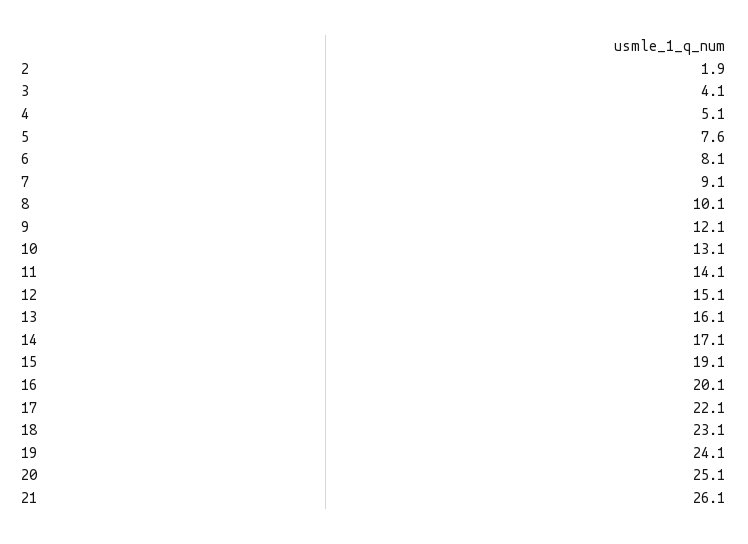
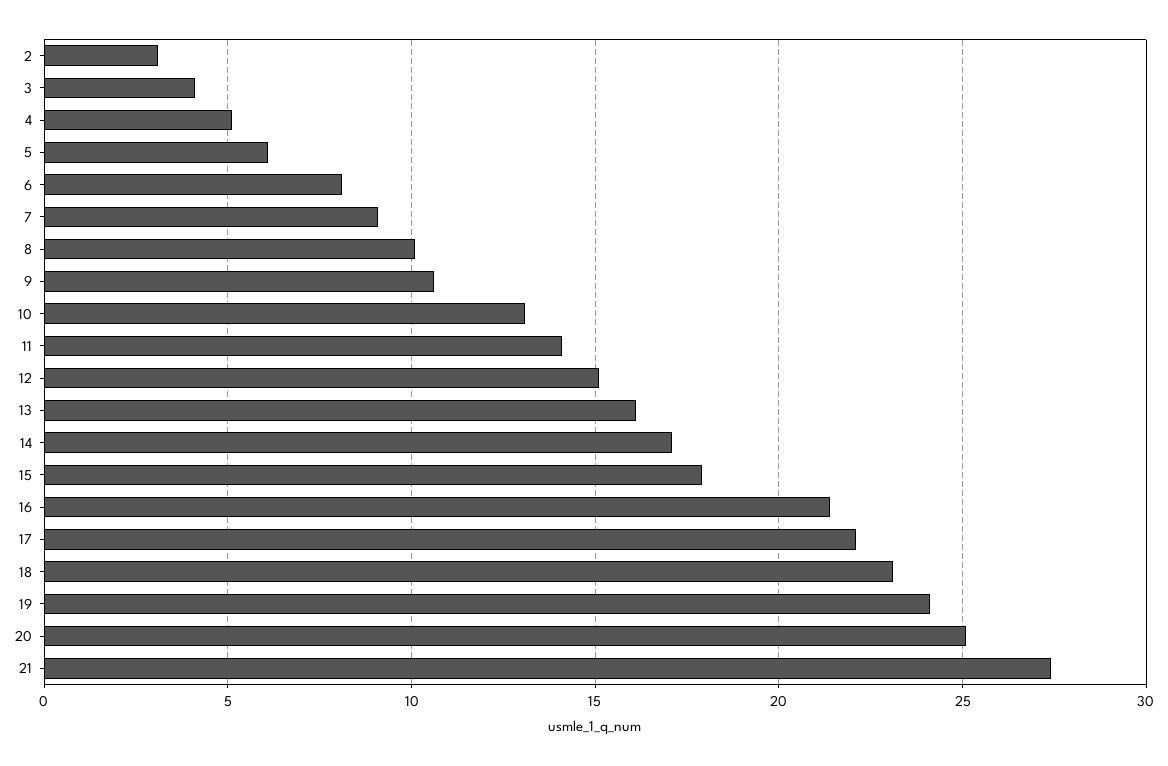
  {
-   "2": 1.9,
+   "2": 3,
    "3": 4.1,
    "4": 5.1,
-   "5": 7.6,
+   "5": 6,
    "6": 8.1,
    "7": 9.1,
    "8": 10.1,
-   "9": 12.1,
+   "9": 10.5,
    "10": 13.1,
    "11": 14.1,
    "12": 15.1,
    "13": 16.1,
    "14": 17.1,
-   "15": 19.1,
+   "15": 18,
-   "16": 20.1,
+   "16": 21.5,
    "17": 22.1,
    "18": 23.1,
    "19": 24.1,
    "20": 25.1,
-   "21": 26.1
+   "21": 27.5
  }

